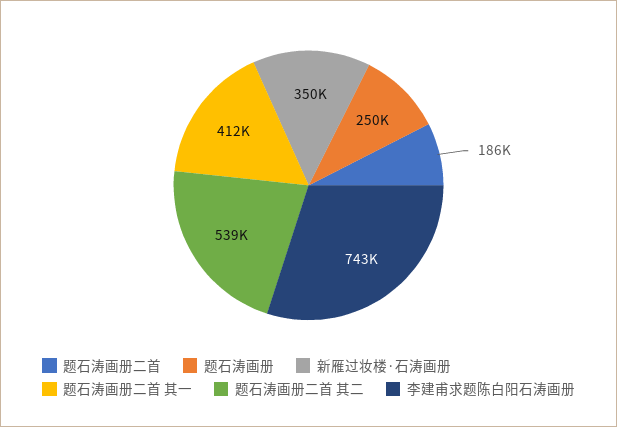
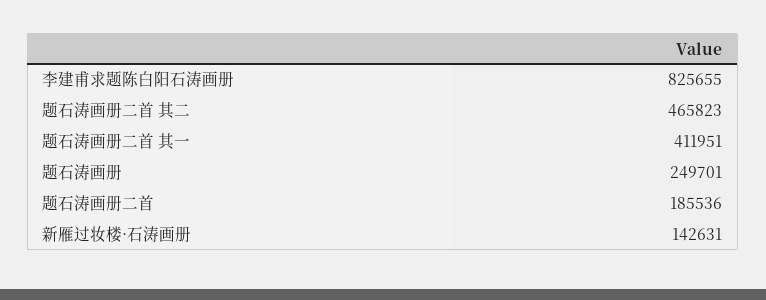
  {
    "题石涛画册二首": 185536,
    "题石涛画册": 249701,
-   "新雁过妆楼·石涛画册": 350000,
+   "新雁过妆楼·石涛画册": 142631,
    "题石涛画册二首 其一": 411951,
-   "题石涛画册二首 其二": 539000,
+   "题石涛画册二首 其二": 465823,
-   "李建甫求题陈白阳石涛画册": 743000
+   "李建甫求题陈白阳石涛画册": 825655
  }

